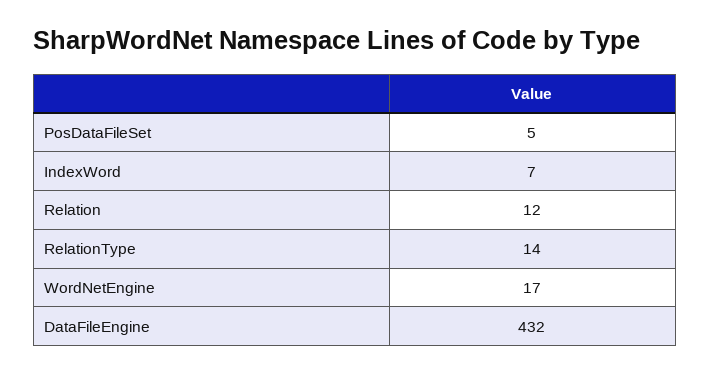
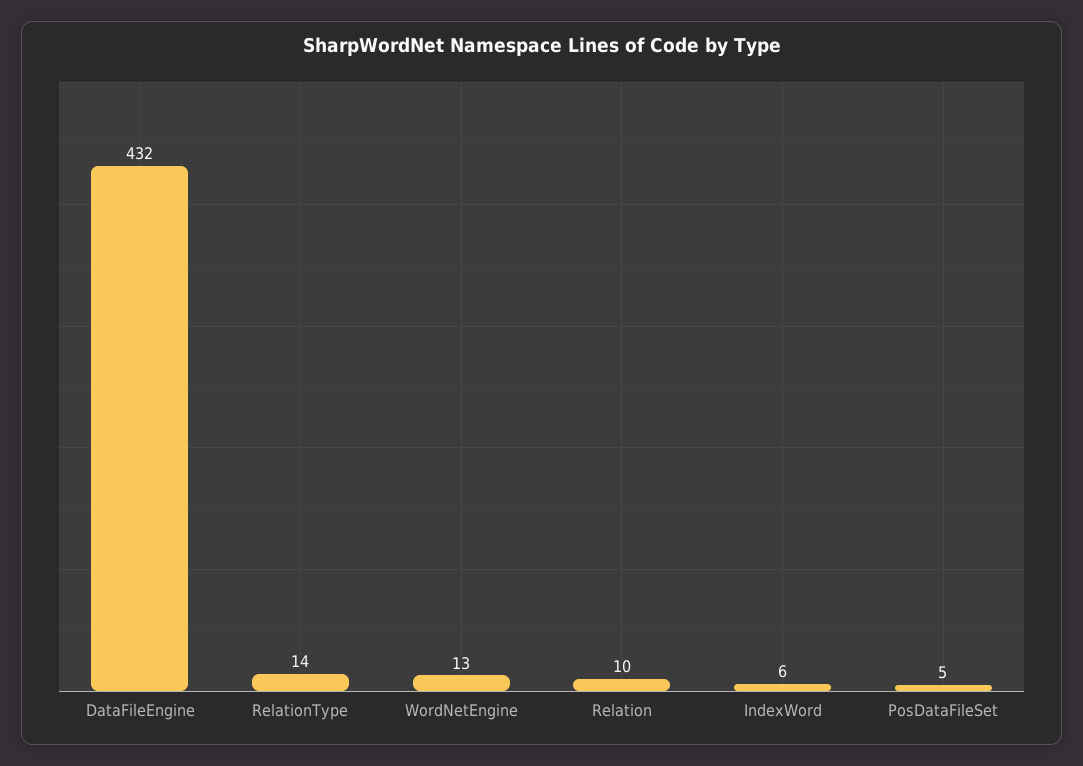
  {
    "PosDataFileSet": 5,
-   "IndexWord": 7,
+   "IndexWord": 6,
-   "Relation": 12,
+   "Relation": 10,
    "RelationType": 14,
-   "WordNetEngine": 17,
+   "WordNetEngine": 13,
    "DataFileEngine": 432
  }

